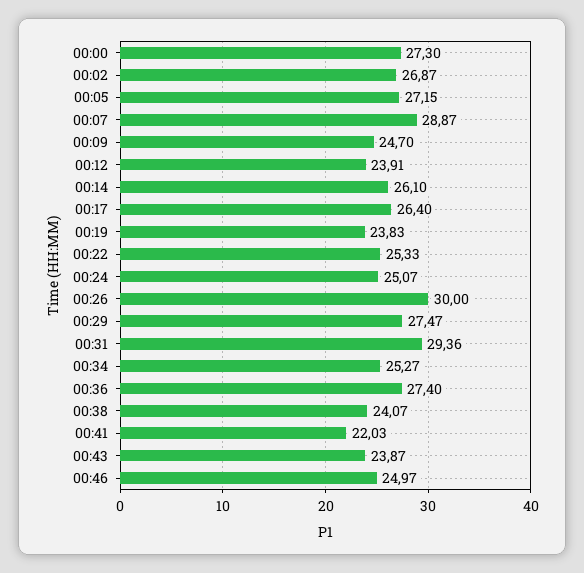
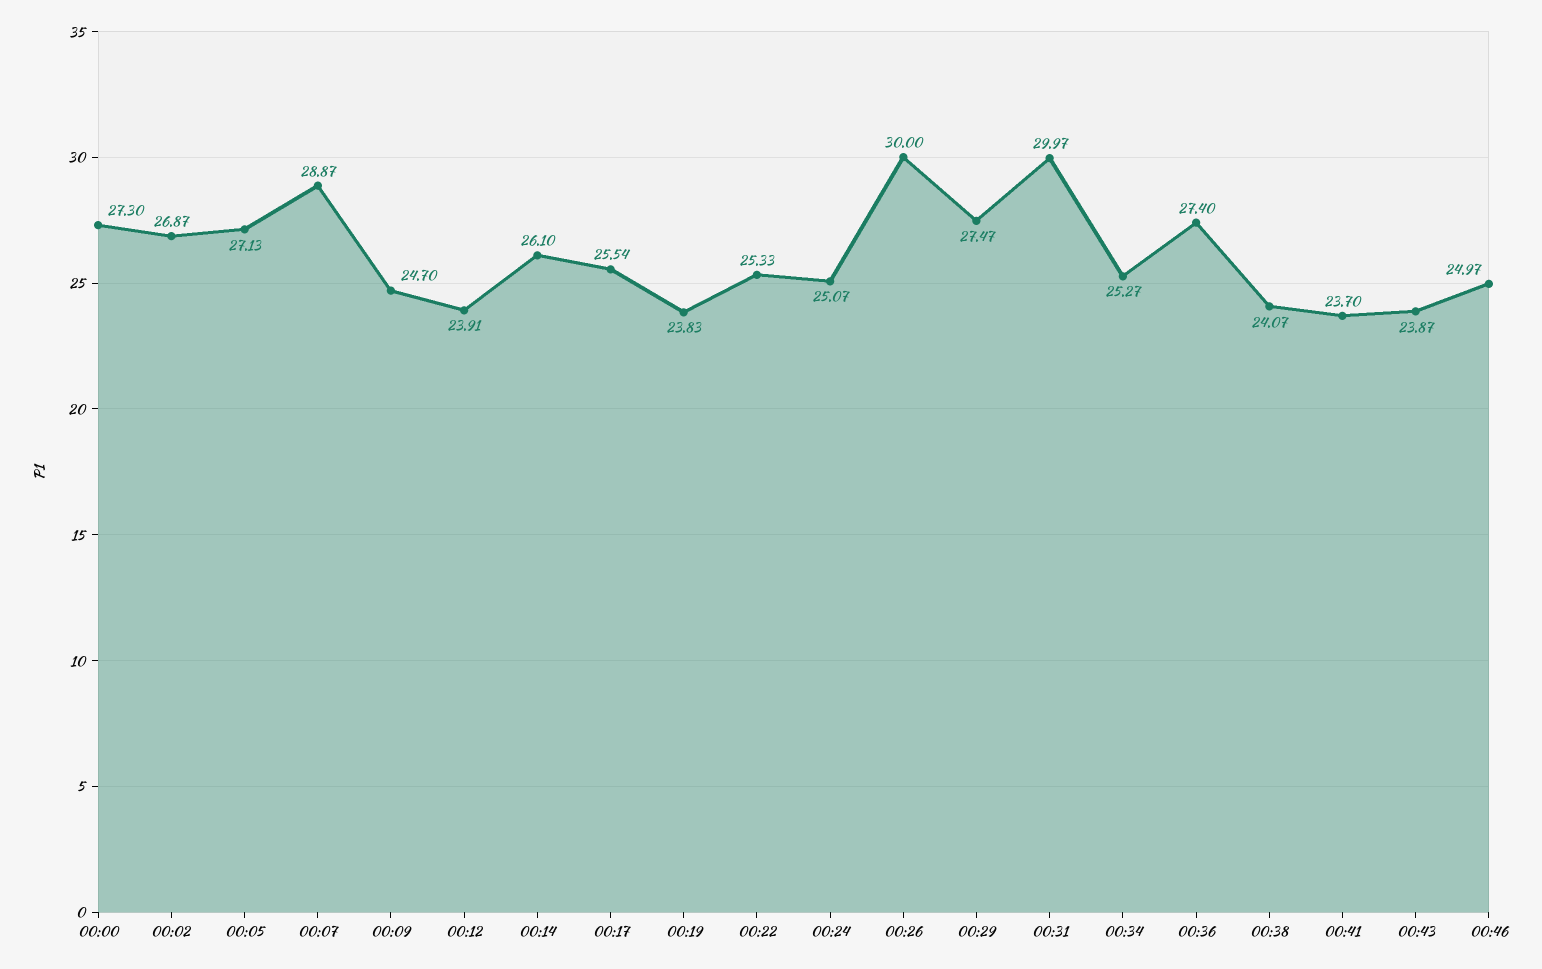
  {
    "00:00": 27.3,
    "00:02": 26.87,
-   "00:05": 27.15,
+   "00:05": 27.13,
    "00:07": 28.87,
    "00:09": 24.7,
    "00:12": 23.91,
    "00:14": 26.1,
-   "00:17": 26.4,
+   "00:17": 25.54,
    "00:19": 23.83,
    "00:22": 25.33,
    "00:24": 25.07,
    "00:26": 30,
    "00:29": 27.47,
-   "00:31": 29.36,
+   "00:31": 29.97,
    "00:34": 25.27,
    "00:36": 27.4,
    "00:38": 24.07,
-   "00:41": 22.03,
+   "00:41": 23.7,
    "00:43": 23.87,
    "00:46": 24.97
  }

